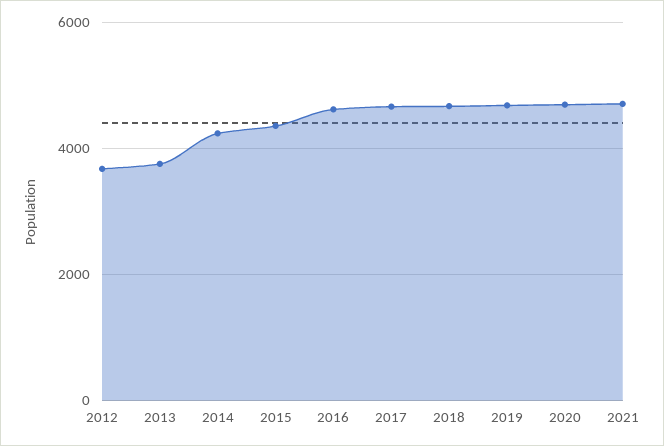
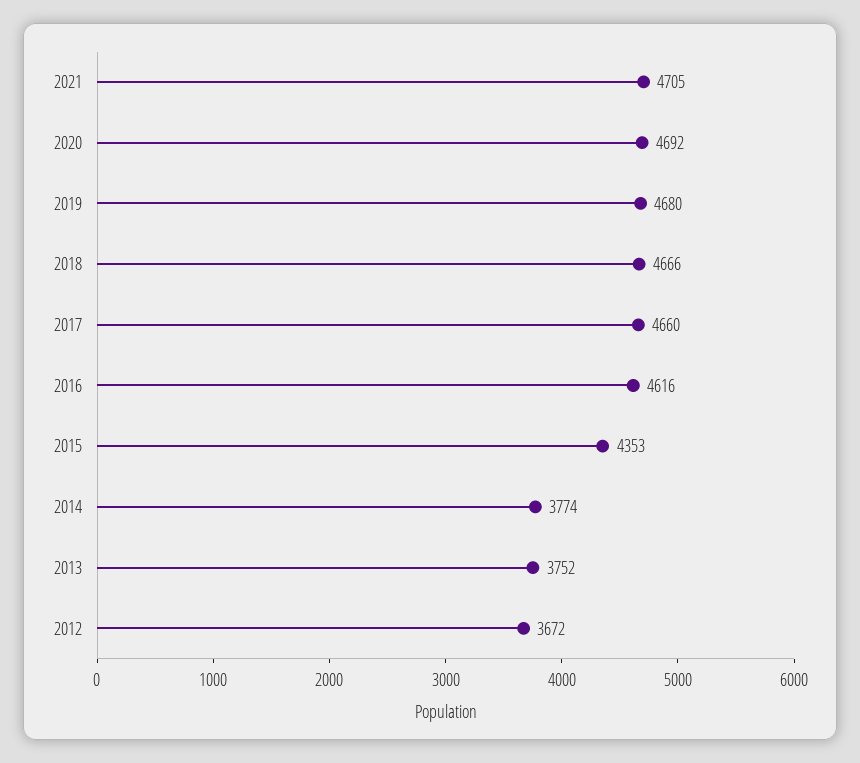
  {
    "2012": 3672,
    "2013": 3752,
-   "2014": 4200,
+   "2014": 3774,
    "2015": 4353,
    "2016": 4616,
    "2017": 4660,
    "2018": 4666,
    "2019": 4680,
    "2020": 4692,
    "2021": 4705
  }

